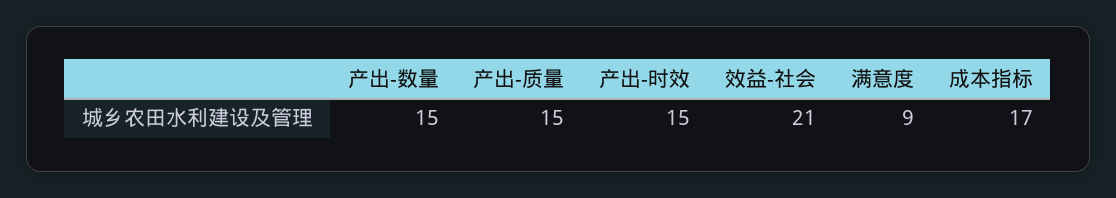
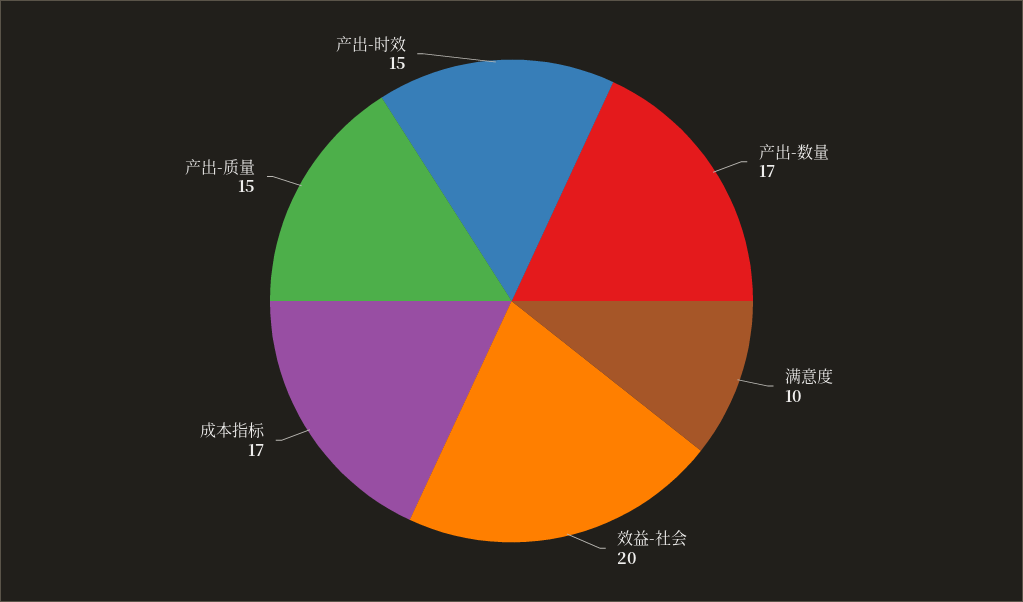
  {
-   "产出-数量": 15,
+   "产出-数量": 17,
    "产出-质量": 15,
    "产出-时效": 15,
-   "效益-社会": 21,
+   "效益-社会": 20,
-   "满意度": 9,
+   "满意度": 10,
    "成本指标": 17
  }

